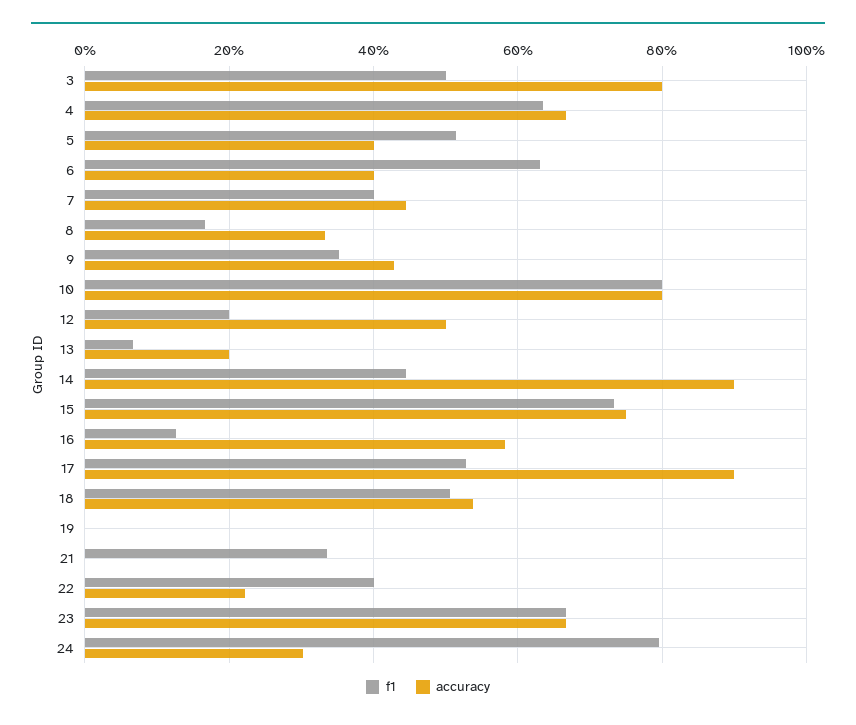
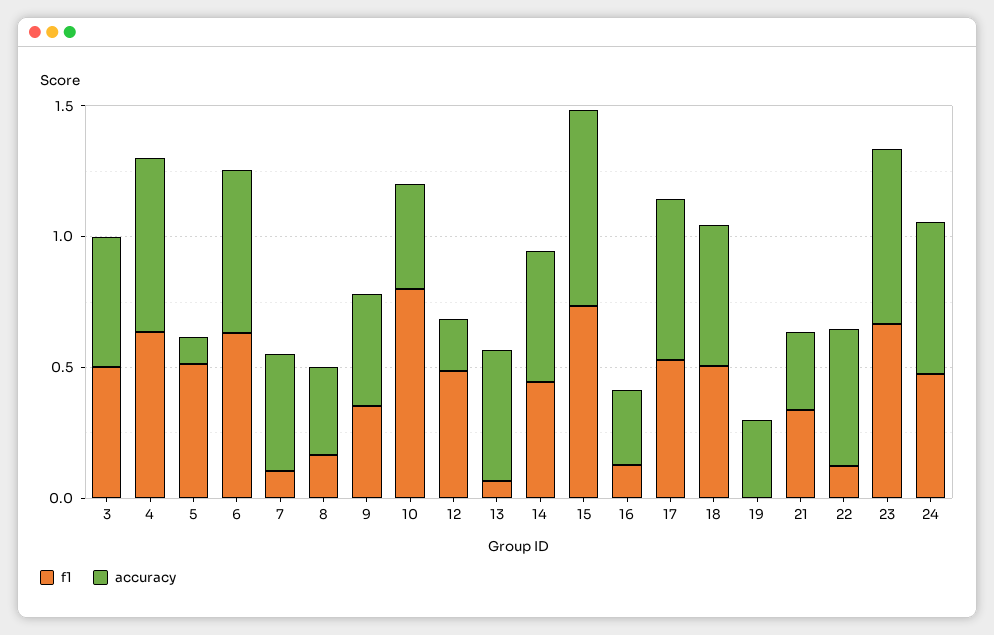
  {
    "f1": {
      "3": 0.5,
      "4": 0.64,
      "5": 0.52,
      "6": 0.64,
-     "7": 0.4,
+     "7": 0.1,
      "8": 0.16,
      "9": 0.36,
      "10": 0.8,
-     "12": 0.2,
+     "12": 0.5,
      "13": 0.06,
      "14": 0.44,
      "15": 0.74,
      "16": 0.12,
      "17": 0.52,
      "18": 0.5,
      "19": 0,
      "21": 0.34,
-     "22": 0.4,
+     "22": 0.1,
      "23": 0.66,
-     "24": 0.8
+     "24": 0.5
    },
    "accuracy": {
-     "3": 0.8,
+     "3": 0.5,
      "4": 0.66,
-     "5": 0.4,
+     "5": 0.1,
-     "6": 0.4,
+     "6": 0.6,
      "7": 0.44,
      "8": 0.34,
      "9": 0.42,
-     "10": 0.8,
+     "10": 0.4,
-     "12": 0.5,
+     "12": 0.2,
-     "13": 0.2,
+     "13": 0.5,
-     "14": 0.9,
+     "14": 0.5,
      "15": 0.76,
-     "16": 0.58,
+     "16": 0.3,
-     "17": 0.9,
+     "17": 0.6,
      "18": 0.54,
-     "19": 0,
+     "19": 0.3,
-     "21": 0,
+     "21": 0.3,
-     "22": 0.22,
+     "22": 0.5,
      "23": 0.66,
-     "24": 0.3
+     "24": 0.6
    }
  }

